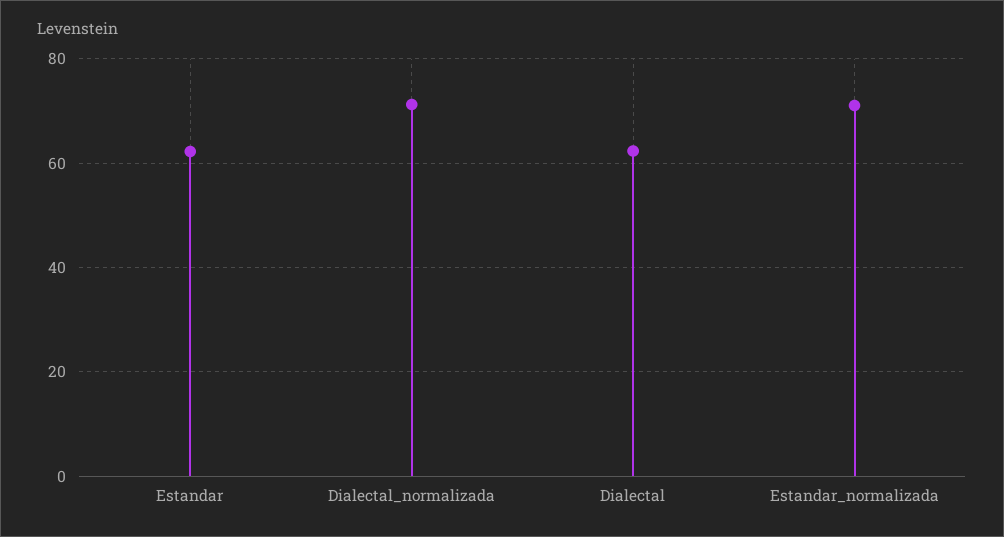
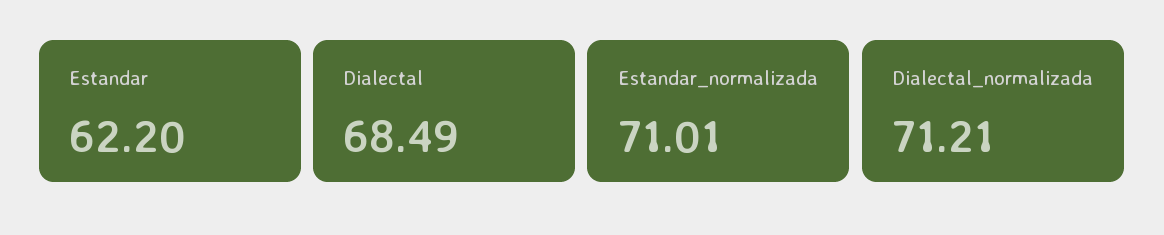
  {
    "Estandar": 62.2,
    "Dialectal_normalizada": 71.21,
-   "Dialectal": 62,
+   "Dialectal": 68.49,
    "Estandar_normalizada": 71.01
  }

